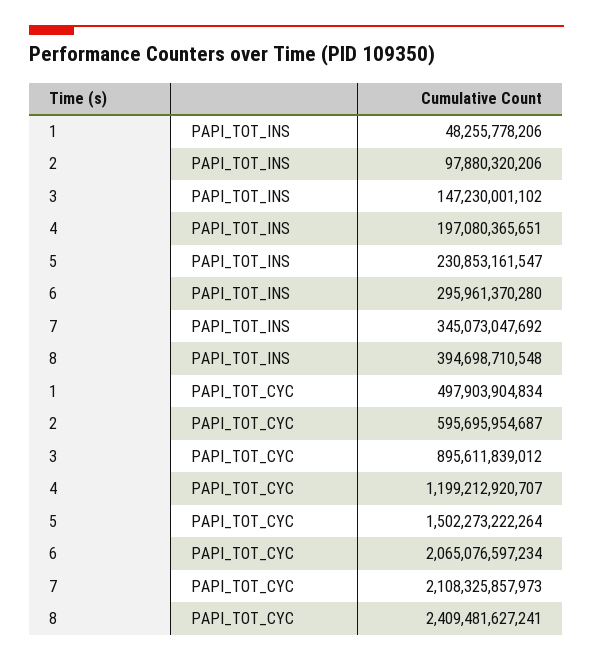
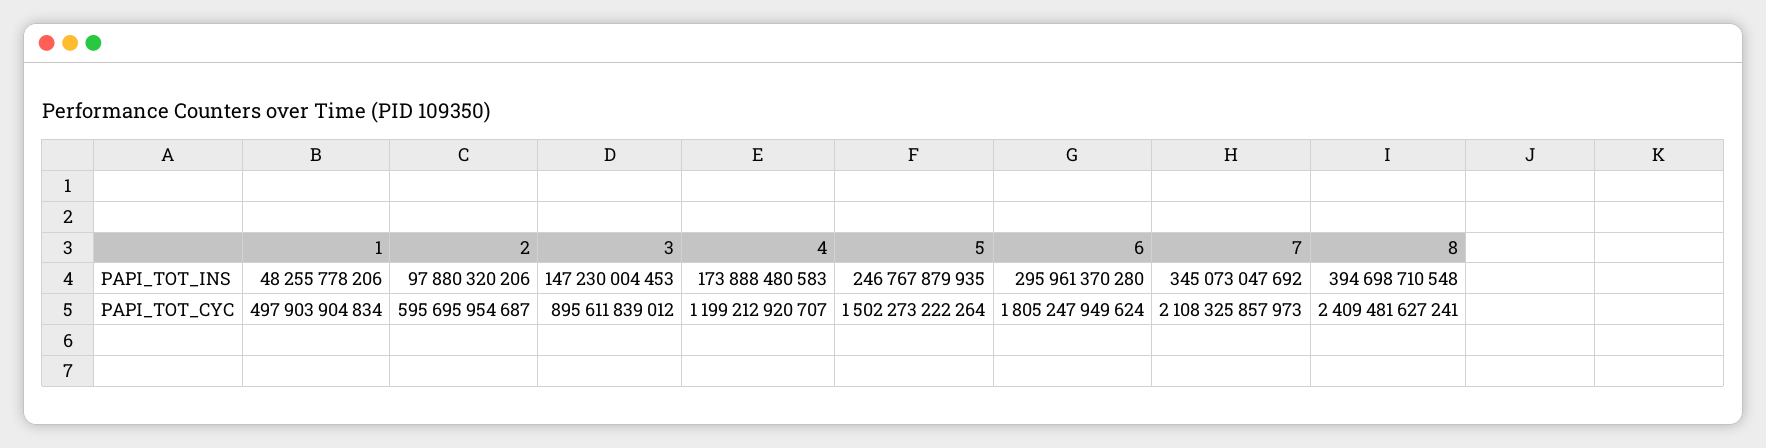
  {
    "1": {
      "PAPI_TOT_INS": 48255778206,
      "PAPI_TOT_CYC": 497903904834
    },
    "2": {
      "PAPI_TOT_INS": 97880320206,
      "PAPI_TOT_CYC": 595695954687
    },
    "3": {
-     "PAPI_TOT_INS": 147230001102,
+     "PAPI_TOT_INS": 147230004453,
      "PAPI_TOT_CYC": 895611839012
    },
    "4": {
-     "PAPI_TOT_INS": 197080365651,
+     "PAPI_TOT_INS": 173888480583,
      "PAPI_TOT_CYC": 1199212920707
    },
    "5": {
-     "PAPI_TOT_INS": 230853161547,
+     "PAPI_TOT_INS": 246767879935,
      "PAPI_TOT_CYC": 1502273222264
    },
    "6": {
      "PAPI_TOT_INS": 295961370280,
-     "PAPI_TOT_CYC": 2065076597234
+     "PAPI_TOT_CYC": 1805247949624
    },
    "7": {
      "PAPI_TOT_INS": 345073047692,
      "PAPI_TOT_CYC": 2108325857973
    },
    "8": {
      "PAPI_TOT_INS": 394698710548,
      "PAPI_TOT_CYC": 2409481627241
    }
  }

